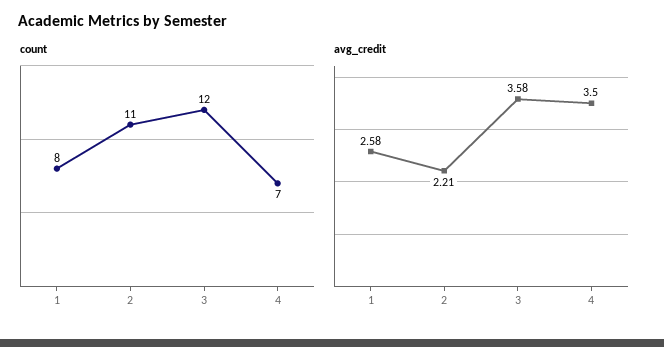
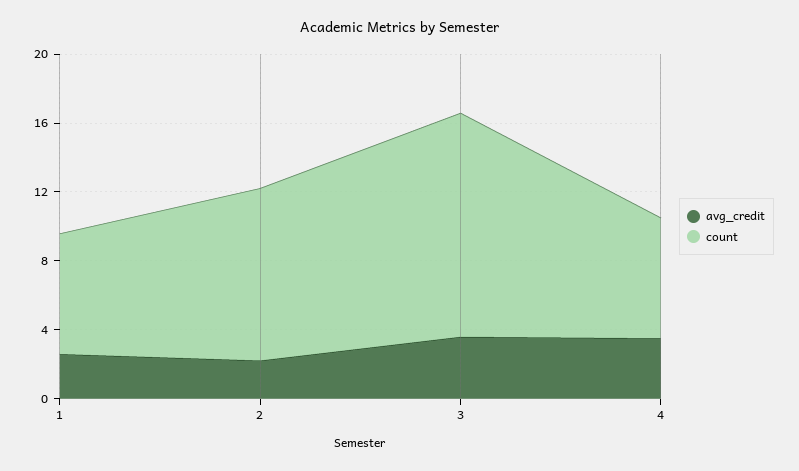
  {
    "count": {
-     "1": 8,
+     "1": 7,
-     "2": 11,
+     "2": 10,
-     "3": 12,
+     "3": 13,
      "4": 7
    },
    "avg_credit": {
      "1": 2.58,
      "2": 2.21,
      "3": 3.58,
      "4": 3.5
    }
  }

